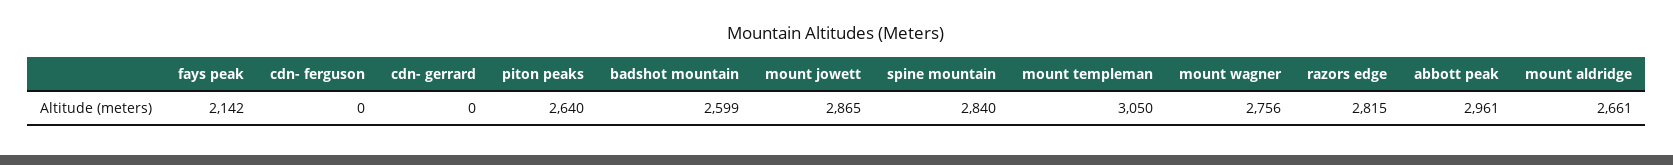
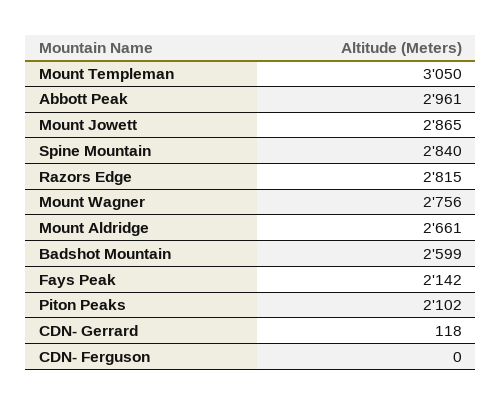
  {
    "fays peak": 2142,
    "cdn- ferguson": 0,
-   "cdn- gerrard": 0,
+   "cdn- gerrard": 118,
-   "piton peaks": 2640,
+   "piton peaks": 2102,
    "badshot mountain": 2599,
    "mount jowett": 2865,
    "spine mountain": 2840,
    "mount templeman": 3050,
    "mount wagner": 2756,
    "razors edge": 2815,
    "abbott peak": 2961,
    "mount aldridge": 2661
  }

